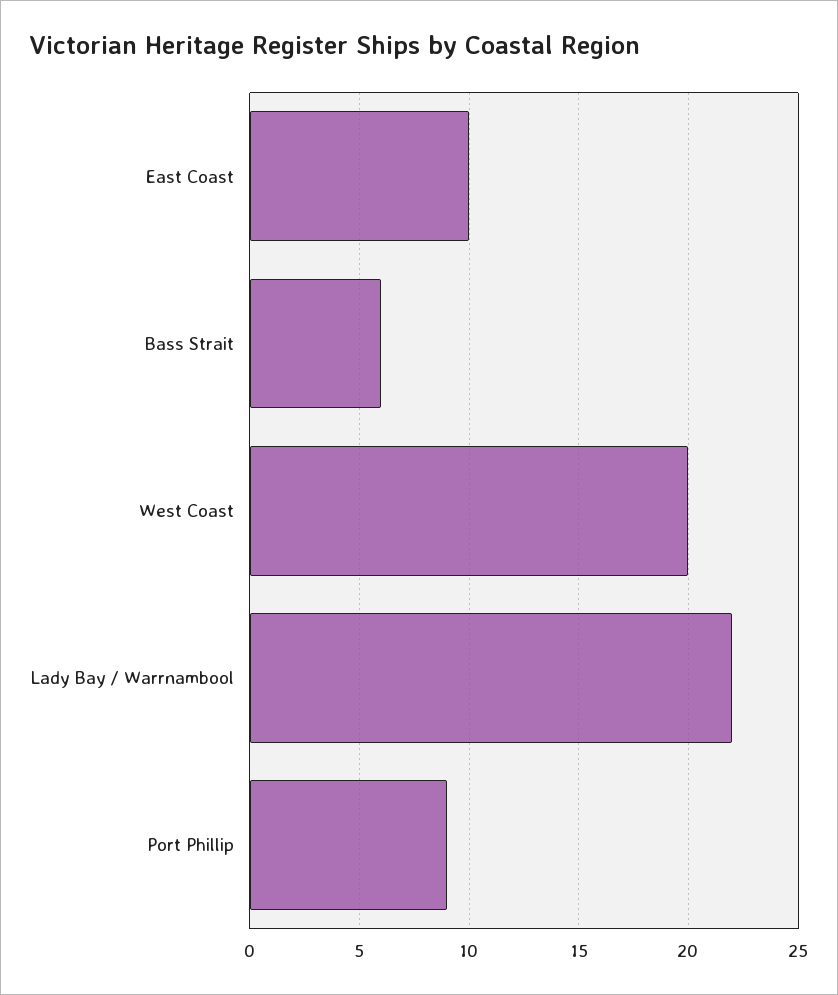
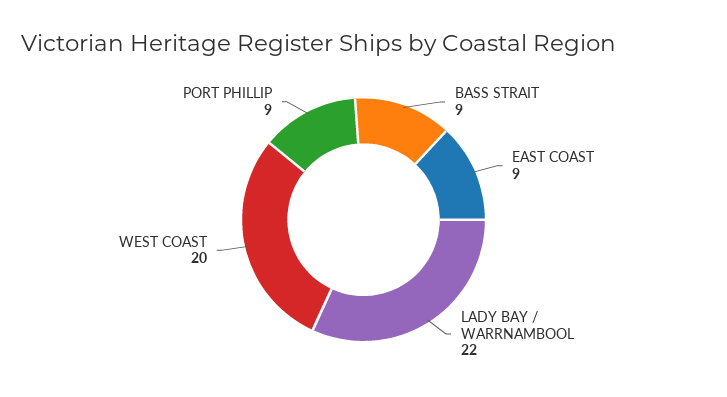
  {
-   "East Coast": 10,
+   "East Coast": 9,
-   "Bass Strait": 6,
+   "Bass Strait": 9,
    "West Coast": 20,
    "Lady Bay / Warrnambool": 22,
    "Port Phillip": 9
  }

